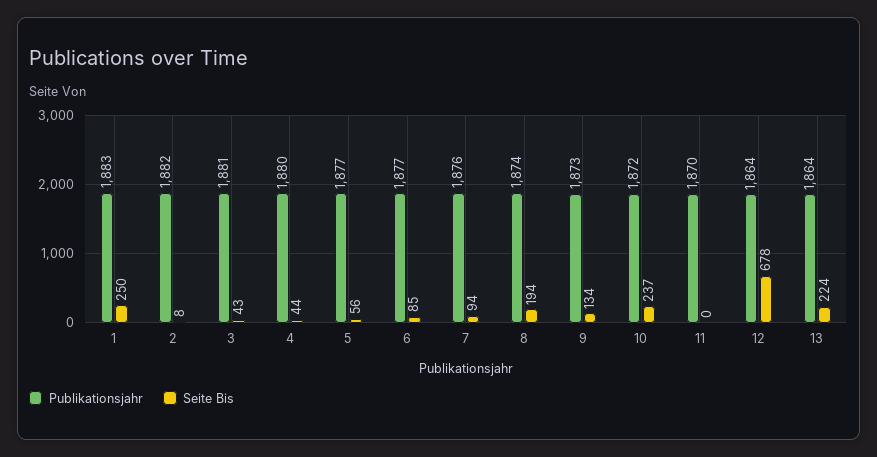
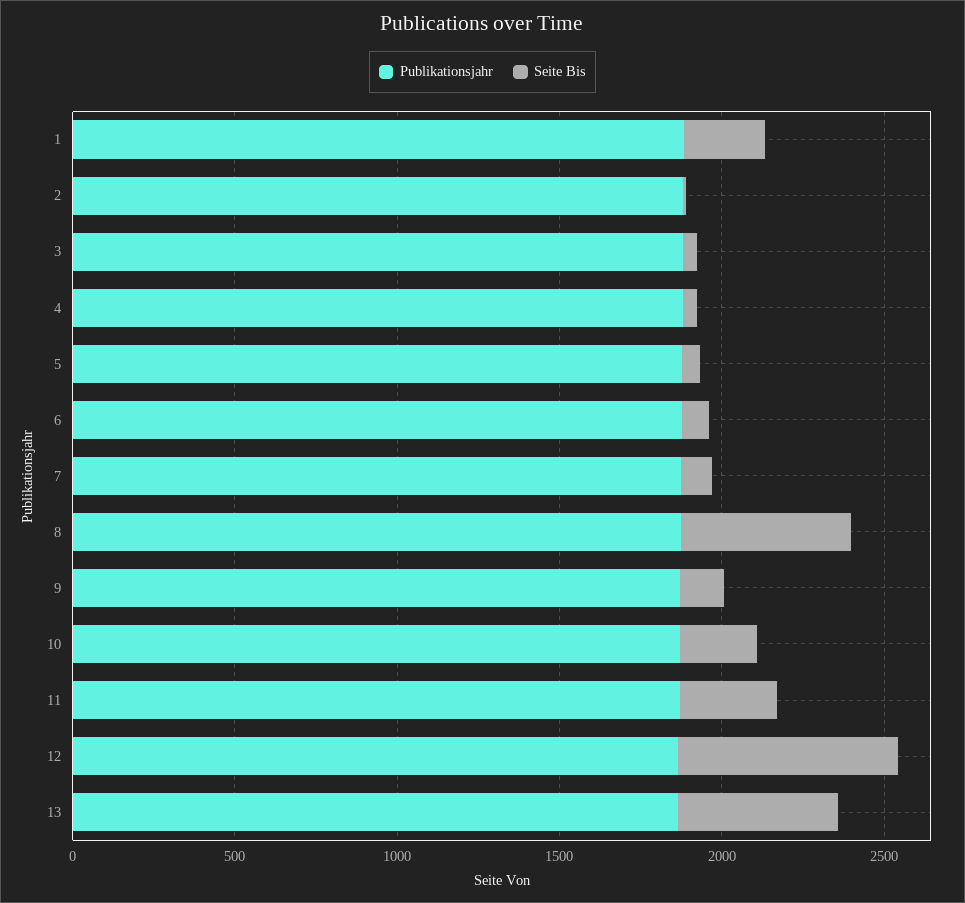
  {
    "Publikationsjahr": {
      "1": 1883,
      "2": 1882,
      "3": 1881,
      "4": 1880,
      "5": 1877,
      "6": 1877,
      "7": 1876,
      "8": 1874,
      "9": 1873,
      "10": 1872,
      "11": 1870,
      "12": 1864,
      "13": 1864
    },
    "Seite Bis": {
      "1": 250,
      "2": 8,
      "3": 43,
      "4": 44,
      "5": 56,
      "6": 85,
      "7": 94,
-     "8": 194,
+     "8": 500,
      "9": 134,
      "10": 237,
-     "11": 0,
+     "11": 300,
      "12": 678,
-     "13": 224
+     "13": 500
    }
  }

